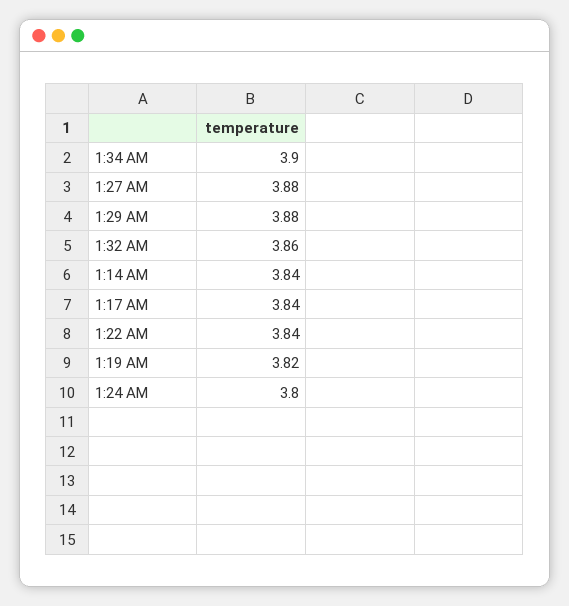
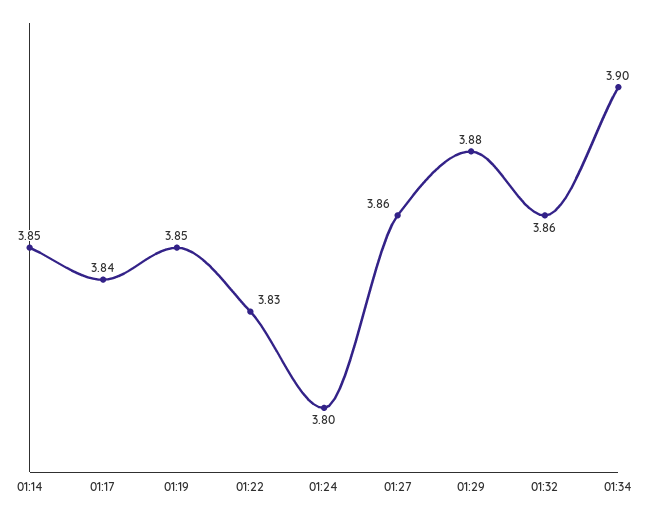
  {
    "1:34 AM": 3.9,
-   "1:27 AM": 3.88,
+   "1:27 AM": 3.86,
    "1:29 AM": 3.88,
    "1:32 AM": 3.86,
-   "1:14 AM": 3.84,
+   "1:14 AM": 3.85,
    "1:17 AM": 3.84,
-   "1:22 AM": 3.84,
+   "1:22 AM": 3.83,
-   "1:19 AM": 3.82,
+   "1:19 AM": 3.85,
    "1:24 AM": 3.8
  }

